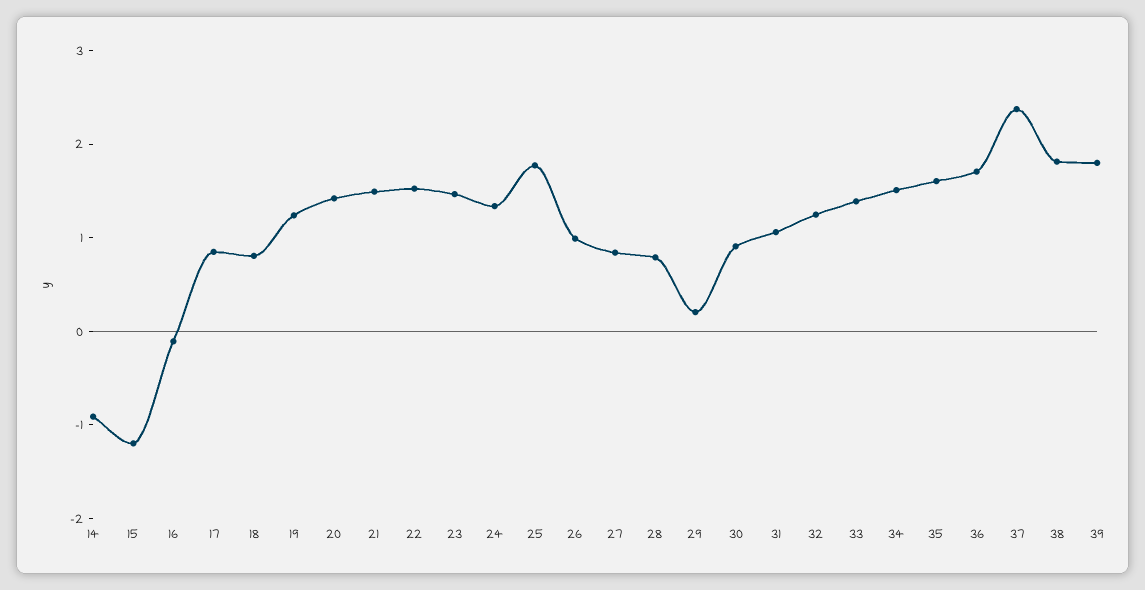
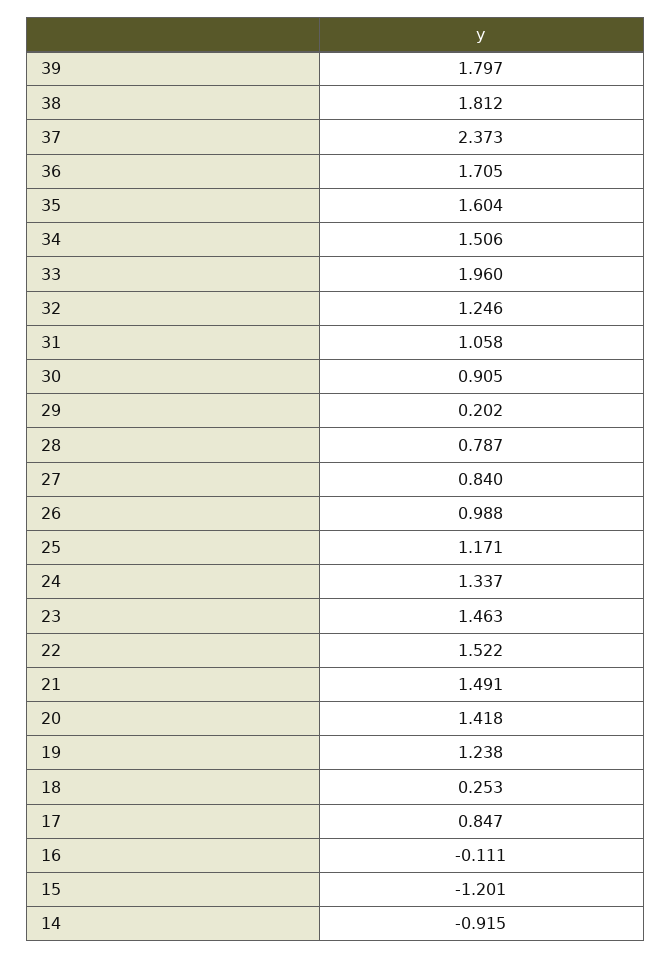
  {
    "14": -0.915,
    "15": -1.201,
    "16": -0.111,
    "17": 0.847,
-   "18": 0.8,
+   "18": 0.253,
    "19": 1.238,
    "20": 1.418,
    "21": 1.491,
    "22": 1.522,
    "23": 1.463,
    "24": 1.337,
-   "25": 1.8,
+   "25": 1.171,
    "26": 0.988,
    "27": 0.84,
    "28": 0.787,
    "29": 0.202,
    "30": 0.905,
    "31": 1.058,
    "32": 1.246,
-   "33": 1.4,
+   "33": 1.96,
    "34": 1.506,
    "35": 1.604,
    "36": 1.705,
    "37": 2.373,
    "38": 1.812,
    "39": 1.797
  }

